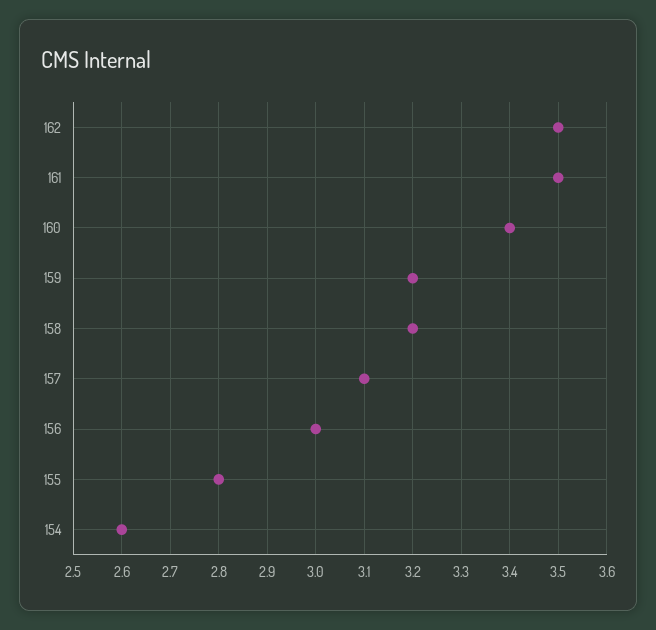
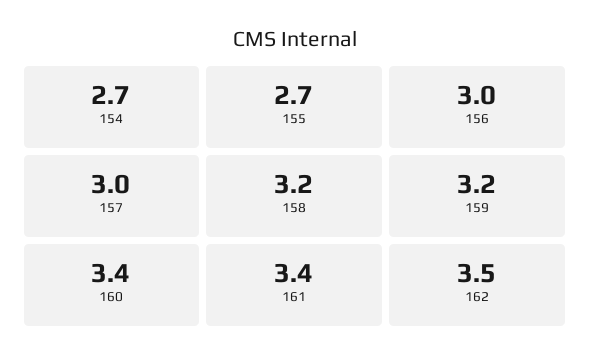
  {
    "162": 3.5,
-   "161": 3.5,
+   "161": 3.4,
    "160": 3.4,
    "159": 3.2,
    "158": 3.2,
-   "157": 3.1,
+   "157": 3,
    "156": 3,
-   "155": 2.8,
+   "155": 2.7,
-   "154": 2.6
+   "154": 2.7
  }

